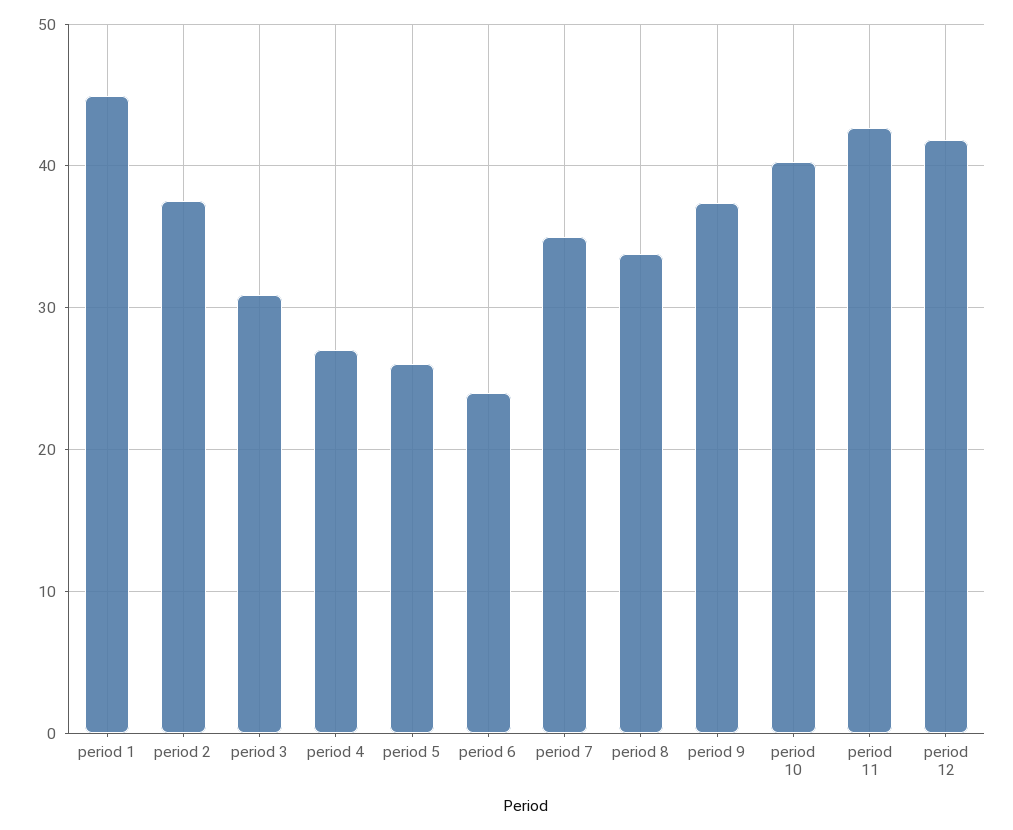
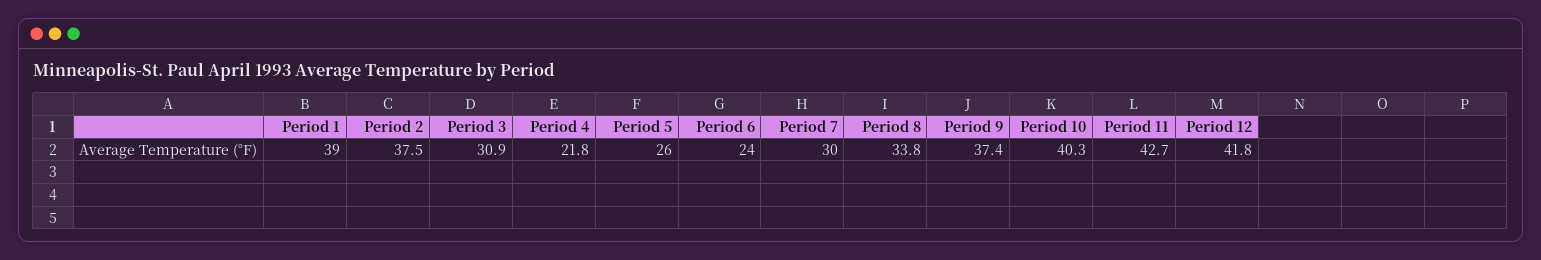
  {
-   "period 1": 45,
+   "period 1": 39,
    "period 2": 37.5,
    "period 3": 30.9,
-   "period 4": 27,
+   "period 4": 21.8,
    "period 5": 26,
    "period 6": 24,
-   "period 7": 35,
+   "period 7": 30,
    "period 8": 33.8,
    "period 9": 37.4,
    "period 10": 40.3,
    "period 11": 42.7,
    "period 12": 41.8
  }

